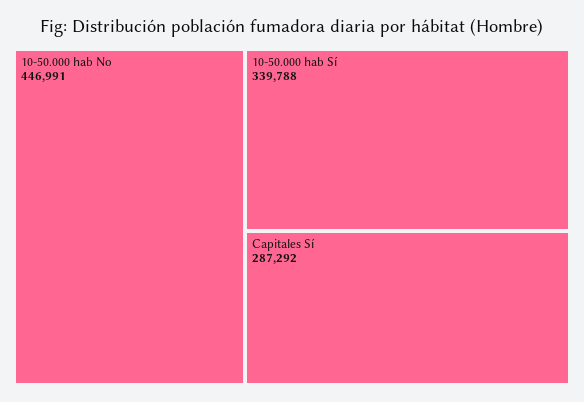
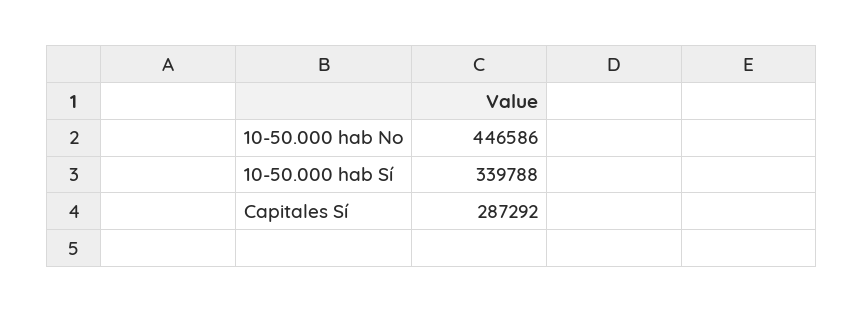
  {
-   "10-50.000 hab No": 446991,
+   "10-50.000 hab No": 446586,
    "10-50.000 hab Sí": 339788,
    "Capitales Sí": 287292
  }

